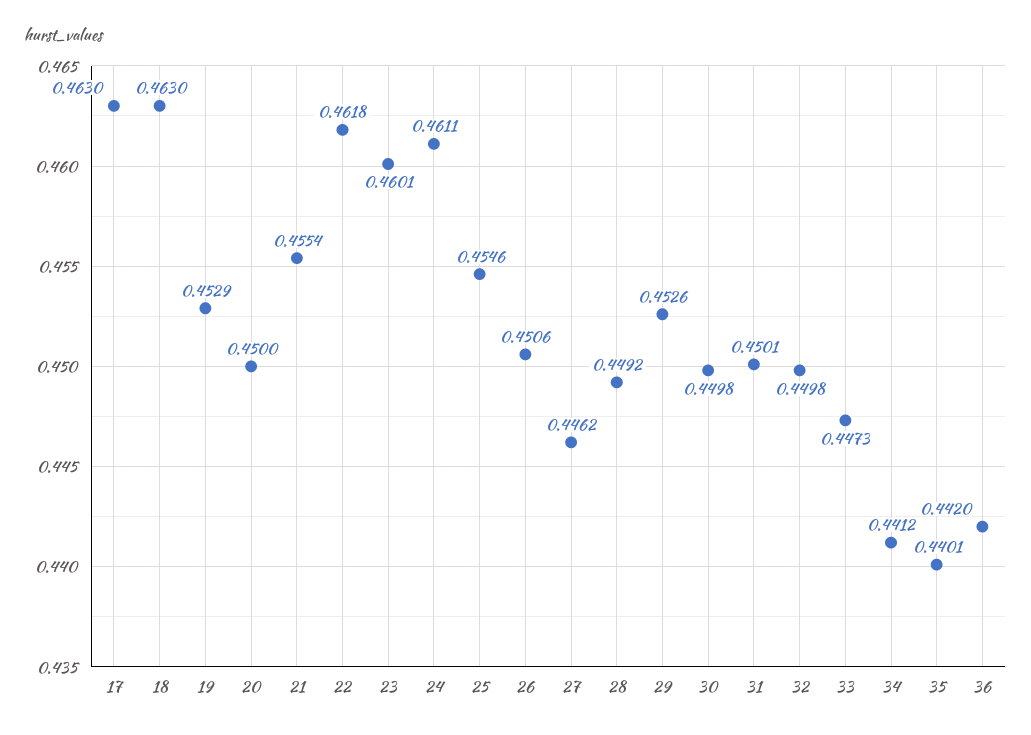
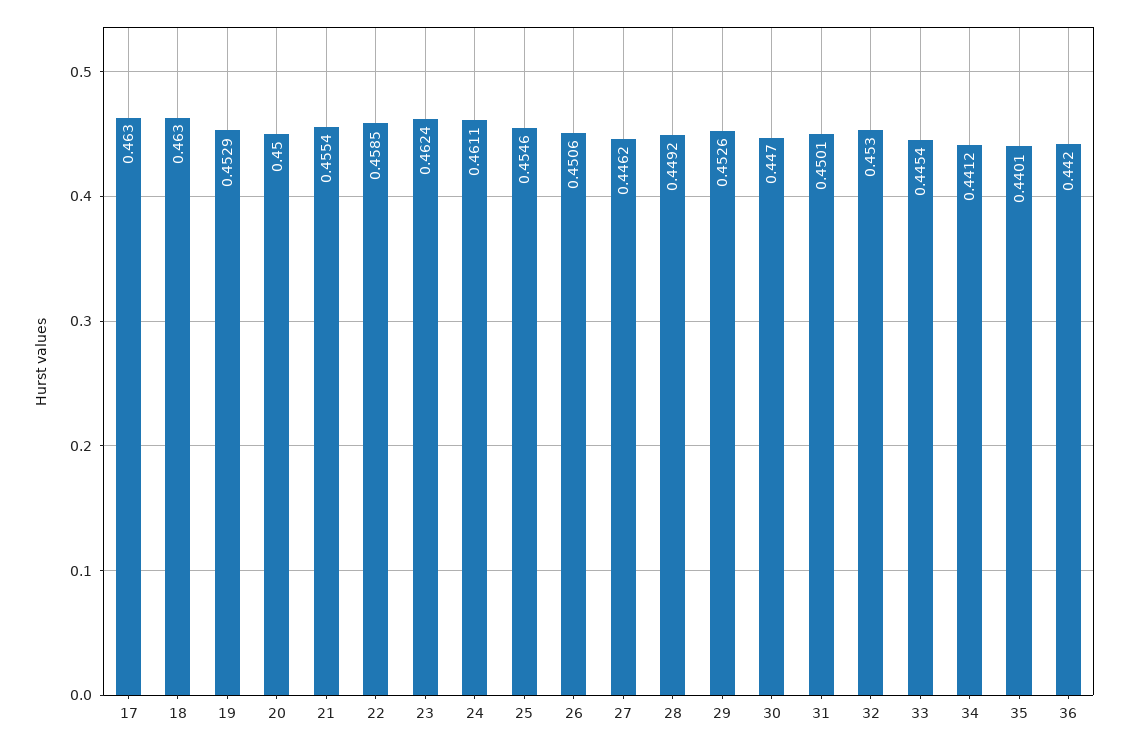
  {
    "17": 0.463,
    "18": 0.463,
    "19": 0.4529,
    "20": 0.45,
    "21": 0.4554,
-   "22": 0.4618,
+   "22": 0.4585,
-   "23": 0.4601,
+   "23": 0.4624,
    "24": 0.4611,
    "25": 0.4546,
    "26": 0.4506,
    "27": 0.4462,
    "28": 0.4492,
    "29": 0.4526,
-   "30": 0.4498,
+   "30": 0.447,
    "31": 0.4501,
-   "32": 0.4498,
+   "32": 0.453,
-   "33": 0.4473,
+   "33": 0.4454,
    "34": 0.4412,
    "35": 0.4401,
    "36": 0.442
  }

